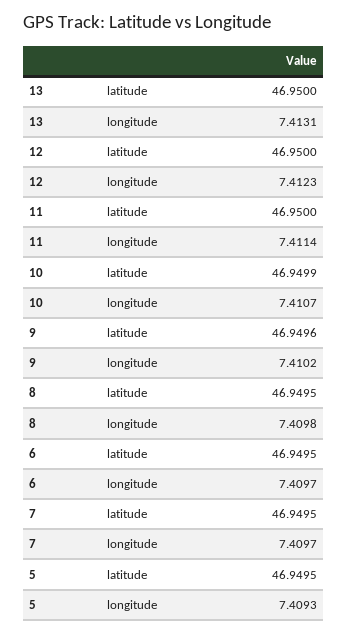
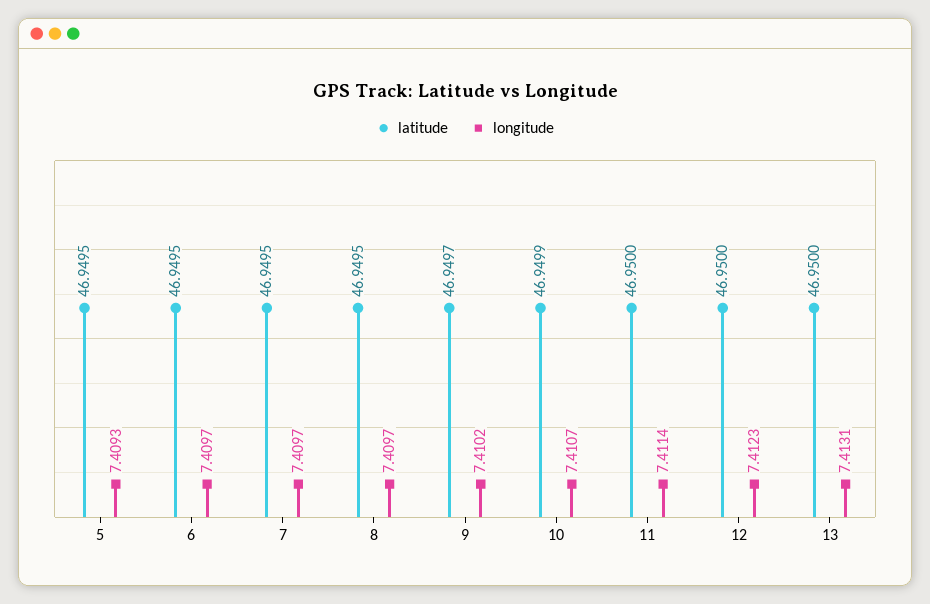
  {
    "latitude": {
      "13": 46.95,
      "12": 46.95,
      "11": 46.95,
      "10": 46.9499,
-     "9": 46.9496,
+     "9": 46.9497,
      "8": 46.9495,
      "6": 46.9495,
      "7": 46.9495,
      "5": 46.9495
    },
    "longitude": {
      "13": 7.4131,
      "12": 7.4123,
      "11": 7.4114,
      "10": 7.4107,
      "9": 7.4102,
-     "8": 7.4098,
+     "8": 7.4097,
      "6": 7.4097,
      "7": 7.4097,
      "5": 7.4093
    }
  }

